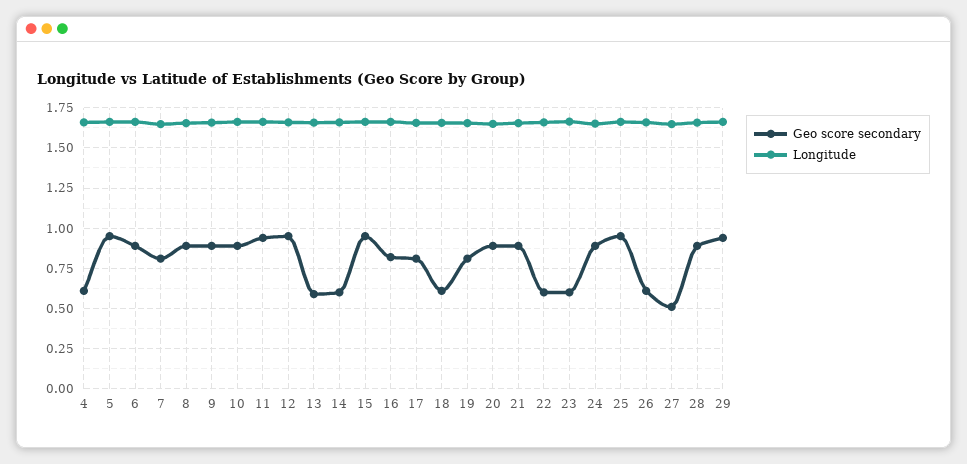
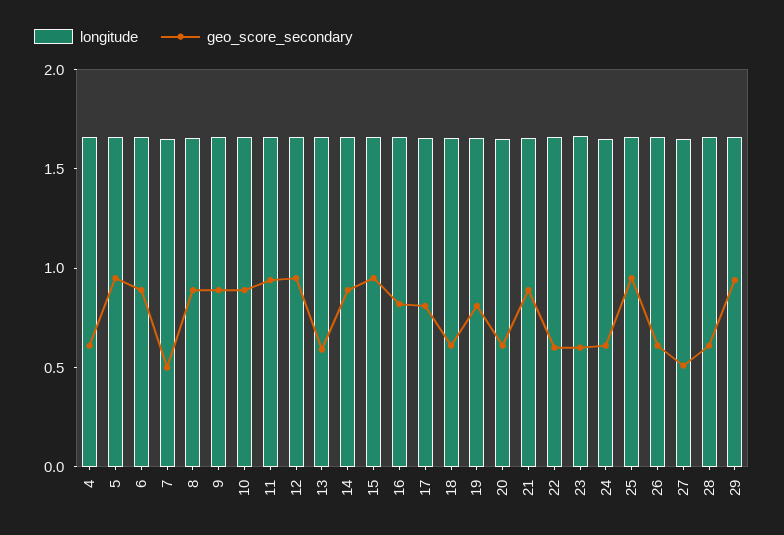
  {
    "Geo score secondary": {
      "4": 0.6,
      "5": 0.95,
      "6": 0.9,
-     "7": 0.8,
+     "7": 0.5,
      "8": 0.9,
      "9": 0.9,
      "10": 0.9,
      "11": 0.95,
      "12": 0.95,
      "13": 0.6,
-     "14": 0.6,
+     "14": 0.9,
      "15": 0.95,
      "16": 0.8,
      "17": 0.8,
      "18": 0.6,
      "19": 0.8,
-     "20": 0.9,
+     "20": 0.6,
      "21": 0.9,
      "22": 0.6,
      "23": 0.6,
-     "24": 0.9,
+     "24": 0.6,
      "25": 0.95,
      "26": 0.6,
      "27": 0.5,
-     "28": 0.9,
+     "28": 0.6,
      "29": 0.95
    },
    "Longitude": {
      "4": 1.65,
      "5": 1.65,
      "6": 1.65,
      "7": 1.65,
      "8": 1.65,
      "9": 1.65,
      "10": 1.65,
      "11": 1.65,
      "12": 1.65,
      "13": 1.65,
      "14": 1.65,
      "15": 1.65,
      "16": 1.65,
      "17": 1.65,
      "18": 1.65,
      "19": 1.65,
      "20": 1.65,
      "21": 1.65,
      "22": 1.65,
      "23": 1.65,
      "24": 1.65,
      "25": 1.65,
      "26": 1.65,
      "27": 1.65,
      "28": 1.65,
      "29": 1.65
    }
  }

